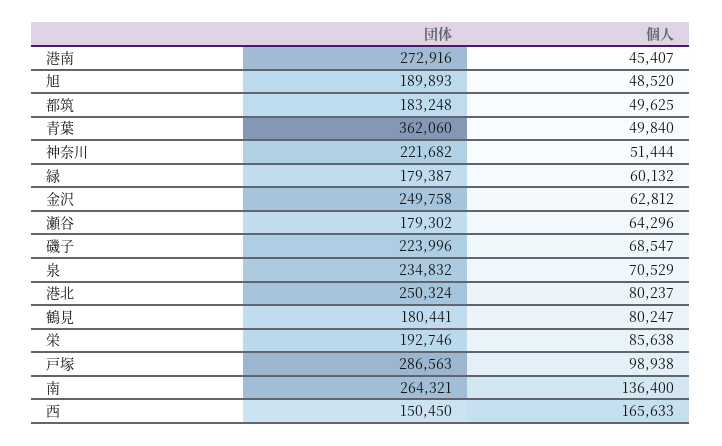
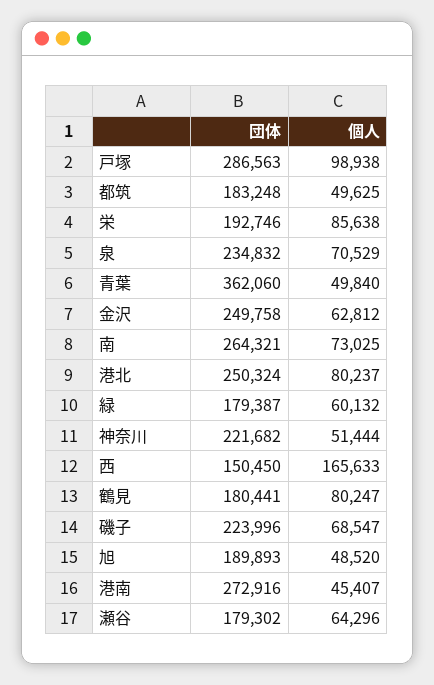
  {
    "団体": {
      "港南": 272916,
      "旭": 189893,
      "都筑": 183248,
      "青葉": 362060,
      "神奈川": 221682,
      "緑": 179387,
      "金沢": 249758,
      "瀬谷": 179302,
      "磯子": 223996,
      "泉": 234832,
      "港北": 250324,
      "鶴見": 180441,
      "栄": 192746,
      "戸塚": 286563,
      "南": 264321,
      "西": 150450
    },
    "個人": {
      "港南": 45407,
      "旭": 48520,
      "都筑": 49625,
      "青葉": 49840,
      "神奈川": 51444,
      "緑": 60132,
      "金沢": 62812,
      "瀬谷": 64296,
      "磯子": 68547,
      "泉": 70529,
      "港北": 80237,
      "鶴見": 80247,
      "栄": 85638,
      "戸塚": 98938,
-     "南": 136400,
+     "南": 73025,
      "西": 165633
    }
  }

